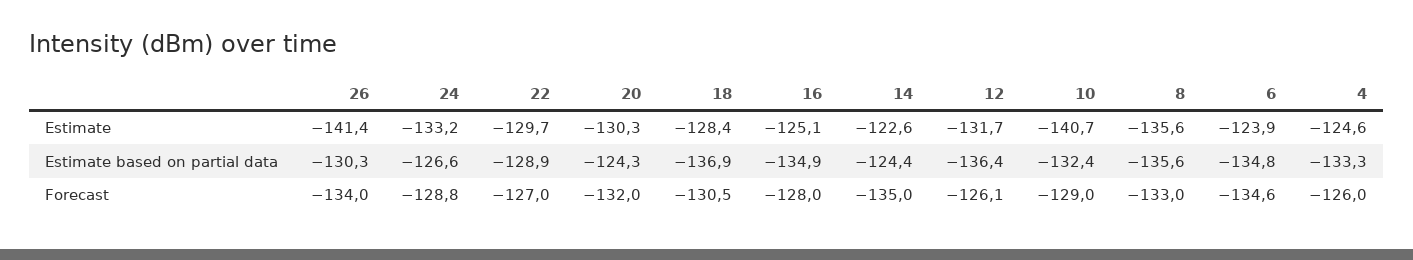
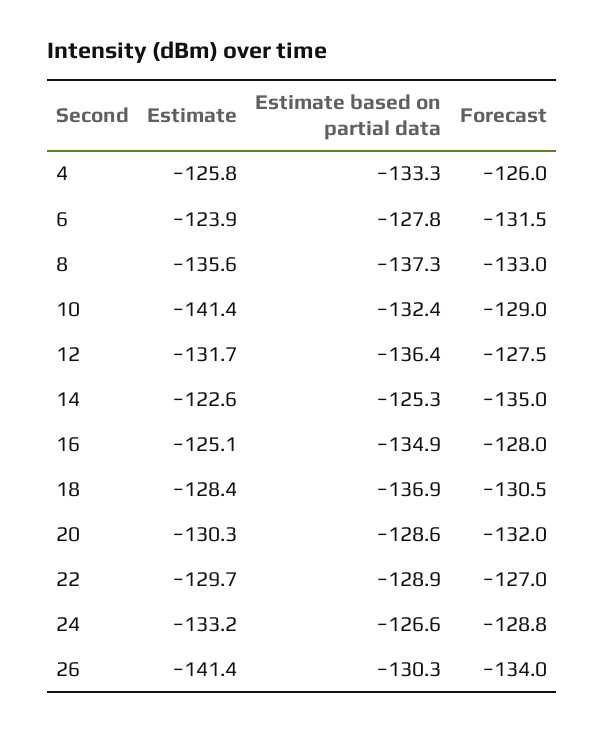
  {
    "26": {
      "Estimate": -141.4,
      "Estimate based on partial data": -130.3,
      "Forecast": -134
    },
    "24": {
      "Estimate": -133.2,
      "Estimate based on partial data": -126.6,
      "Forecast": -128.8
    },
    "22": {
      "Estimate": -129.7,
      "Estimate based on partial data": -128.9,
      "Forecast": -127
    },
    "20": {
      "Estimate": -130.3,
-     "Estimate based on partial data": -124.3,
+     "Estimate based on partial data": -128.6,
      "Forecast": -132
    },
    "18": {
      "Estimate": -128.4,
      "Estimate based on partial data": -136.9,
      "Forecast": -130.5
    },
    "16": {
      "Estimate": -125.1,
      "Estimate based on partial data": -134.9,
      "Forecast": -128
    },
    "14": {
      "Estimate": -122.6,
-     "Estimate based on partial data": -124.4,
+     "Estimate based on partial data": -125.3,
      "Forecast": -135
    },
    "12": {
      "Estimate": -131.7,
      "Estimate based on partial data": -136.4,
-     "Forecast": -126.1
+     "Forecast": -127.5
    },
    "10": {
-     "Estimate": -140.7,
+     "Estimate": -141.4,
      "Estimate based on partial data": -132.4,
      "Forecast": -129
    },
    "8": {
      "Estimate": -135.6,
-     "Estimate based on partial data": -135.6,
+     "Estimate based on partial data": -137.3,
      "Forecast": -133
    },
    "6": {
      "Estimate": -123.9,
-     "Estimate based on partial data": -134.8,
+     "Estimate based on partial data": -127.8,
-     "Forecast": -134.6
+     "Forecast": -131.5
    },
    "4": {
-     "Estimate": -124.6,
+     "Estimate": -125.8,
      "Estimate based on partial data": -133.3,
      "Forecast": -126
    }
  }

